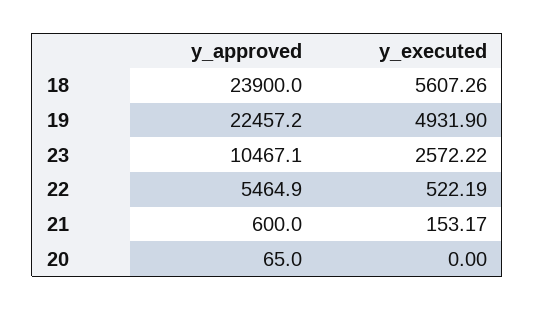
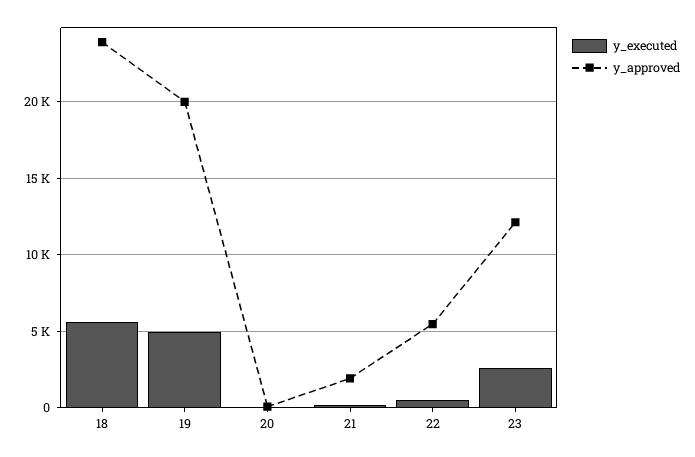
  {
    "y_approved": {
      "18": 23900,
-     "19": 22457.2,
+     "19": 20000,
-     "23": 10467.1,
+     "23": 12000,
      "22": 5464.9,
-     "21": 600,
+     "21": 2000,
      "20": 65
    },
    "y_executed": {
      "18": 5607.26,
      "19": 4931.9,
      "23": 2572.22,
      "22": 522.19,
      "21": 153.17,
      "20": 0
    }
  }

